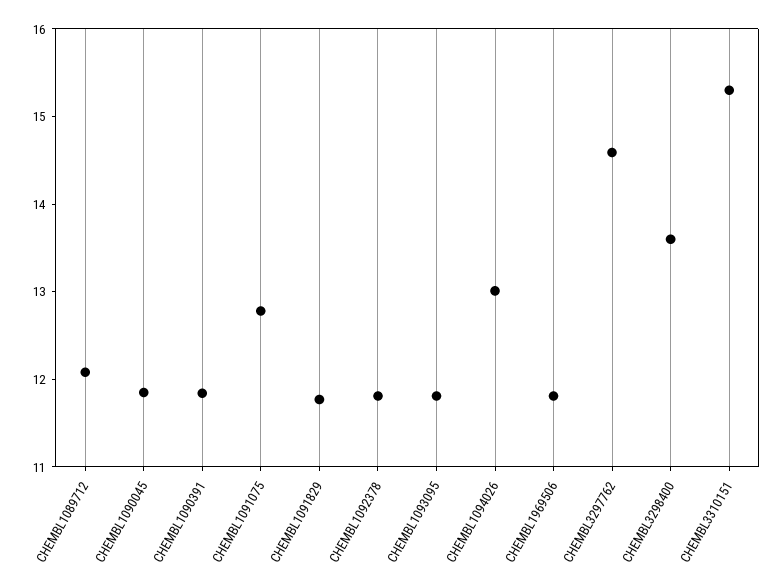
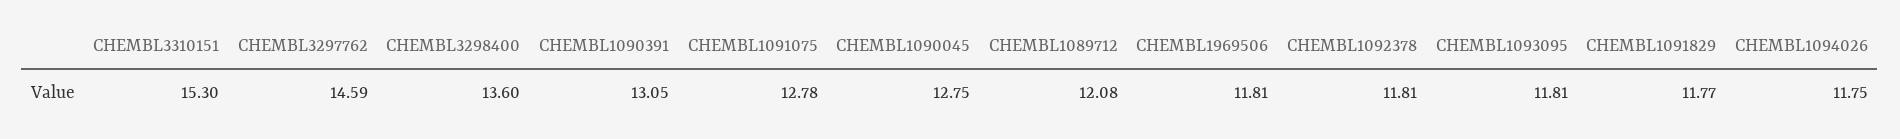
  {
    "CHEMBL1089712": 12.08,
-   "CHEMBL1090045": 11.8,
+   "CHEMBL1090045": 12.75,
-   "CHEMBL1090391": 11.8,
+   "CHEMBL1090391": 13.05,
    "CHEMBL1091075": 12.78,
    "CHEMBL1091829": 11.77,
    "CHEMBL1092378": 11.81,
    "CHEMBL1093095": 11.81,
-   "CHEMBL1094026": 13,
+   "CHEMBL1094026": 11.75,
    "CHEMBL1969506": 11.81,
    "CHEMBL3297762": 14.59,
    "CHEMBL3298400": 13.6,
    "CHEMBL3310151": 15.3
  }

